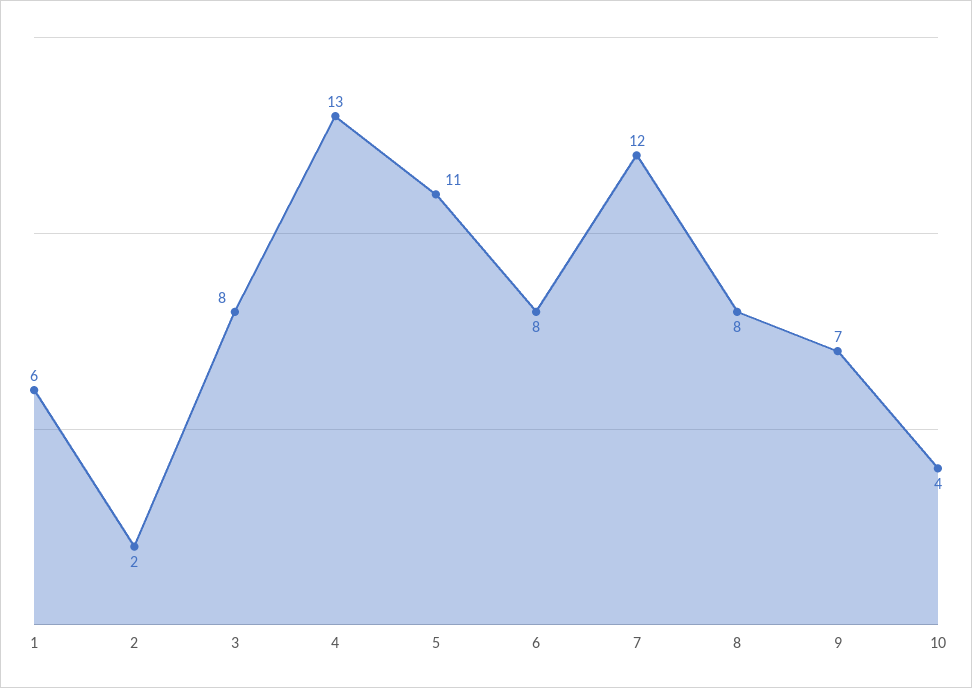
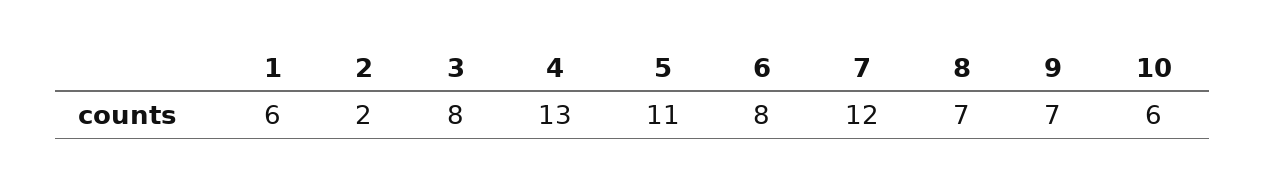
  {
    "1": 6,
    "2": 2,
    "3": 8,
    "4": 13,
    "5": 11,
    "6": 8,
    "7": 12,
-   "8": 8,
+   "8": 7,
    "9": 7,
-   "10": 4
+   "10": 6
  }

